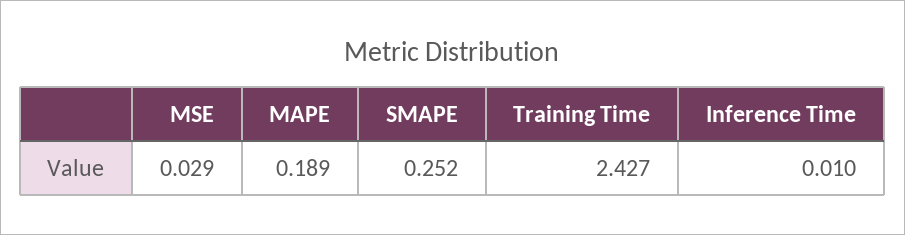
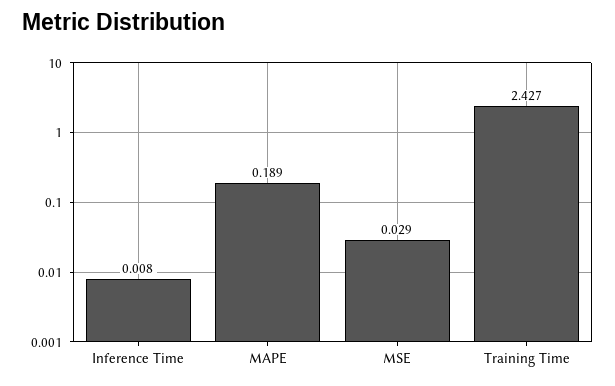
  {
    "MSE": 0.029,
    "MAPE": 0.189,
-   "SMAPE": 0.252,
    "Training Time": 2.427,
-   "Inference Time": 0.01
+   "Inference Time": 0.008
  }

